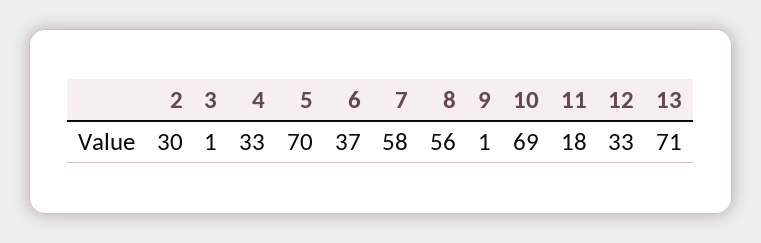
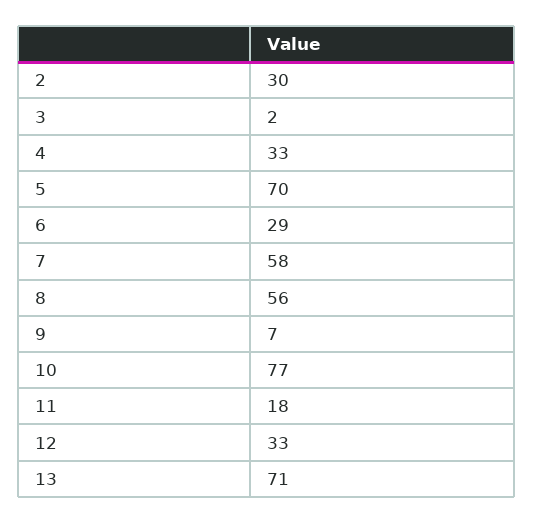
  {
    "2": 30,
-   "3": 1,
+   "3": 2,
    "4": 33,
    "5": 70,
-   "6": 37,
+   "6": 29,
    "7": 58,
    "8": 56,
-   "9": 1,
+   "9": 7,
-   "10": 69,
+   "10": 77,
    "11": 18,
    "12": 33,
    "13": 71
  }

